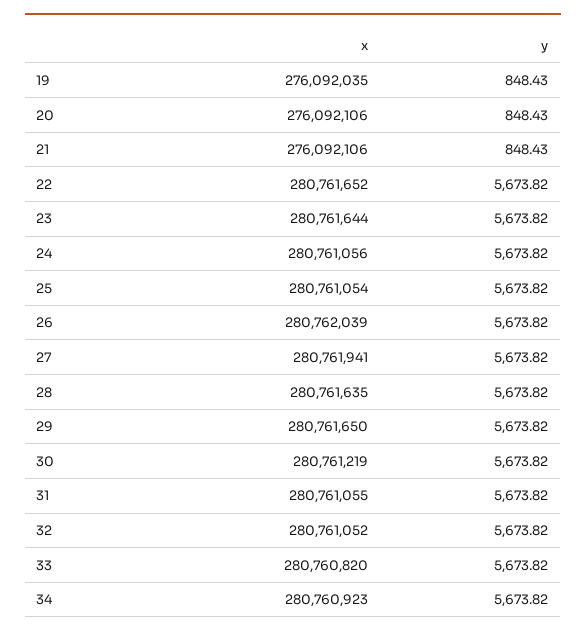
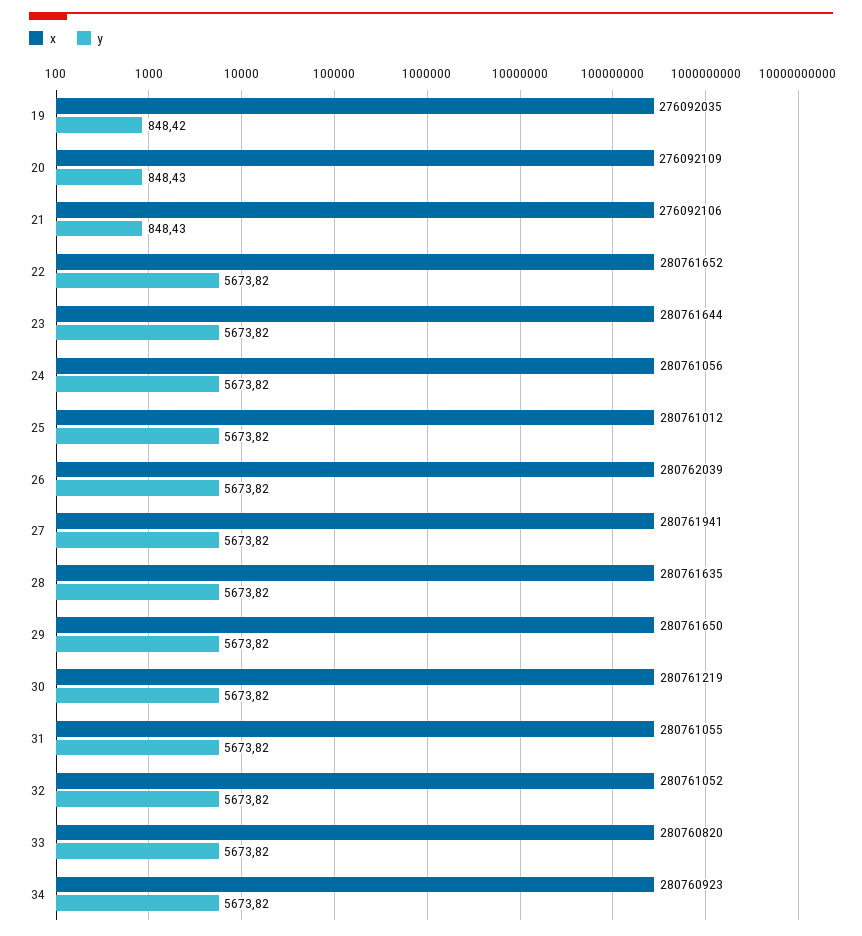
  {
    "x": {
      "19": 276092035,
-     "20": 276092106,
+     "20": 276092109,
      "21": 276092106,
      "22": 280761652,
      "23": 280761644,
      "24": 280761056,
-     "25": 280761054,
+     "25": 280761012,
      "26": 280762039,
      "27": 280761941,
      "28": 280761635,
      "29": 280761650,
      "30": 280761219,
      "31": 280761055,
      "32": 280761052,
      "33": 280760820,
      "34": 280760923
    },
    "y": {
-     "19": 848.43,
+     "19": 848.42,
      "20": 848.43,
      "21": 848.43,
      "22": 5673.82,
      "23": 5673.82,
      "24": 5673.82,
      "25": 5673.82,
      "26": 5673.82,
      "27": 5673.82,
      "28": 5673.82,
      "29": 5673.82,
      "30": 5673.82,
      "31": 5673.82,
      "32": 5673.82,
      "33": 5673.82,
      "34": 5673.82
    }
  }

